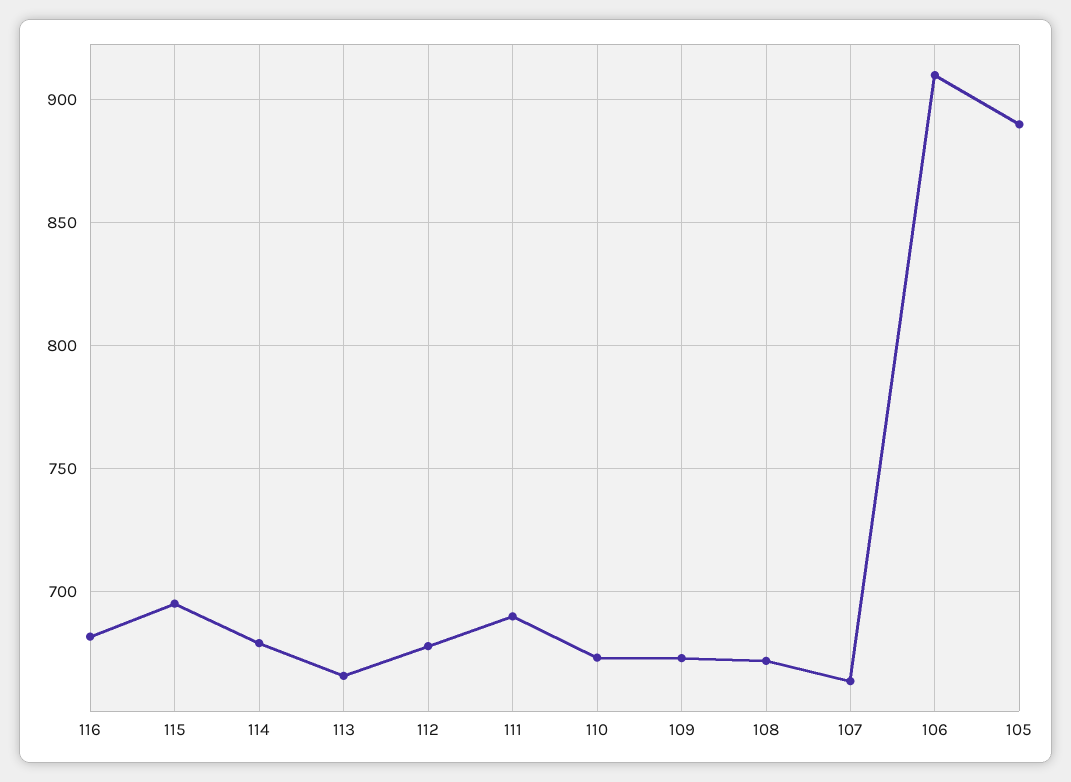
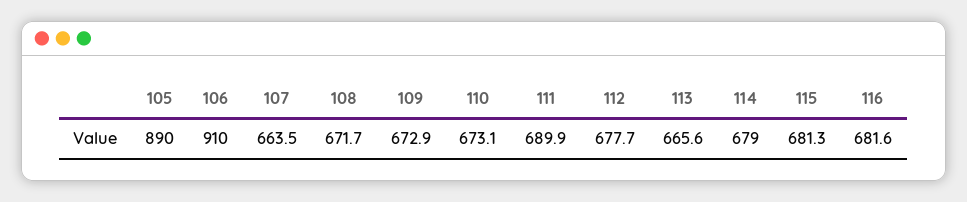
  {
    "116": 681.6,
-   "115": 695,
+   "115": 681.3,
    "114": 679,
    "113": 665.6,
    "112": 677.7,
    "111": 689.9,
    "110": 673.1,
    "109": 672.9,
    "108": 671.7,
    "107": 663.5,
    "106": 910,
    "105": 890
  }

